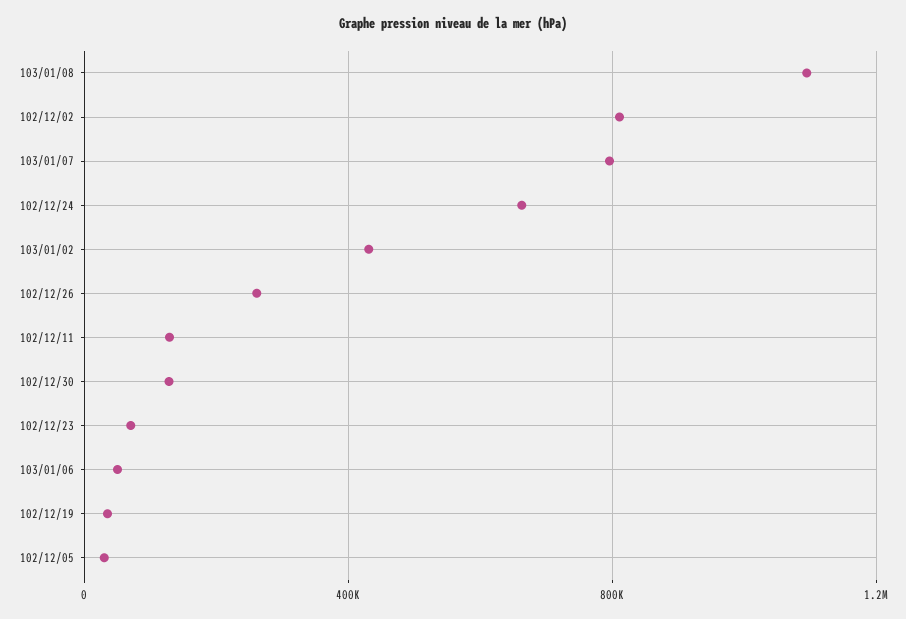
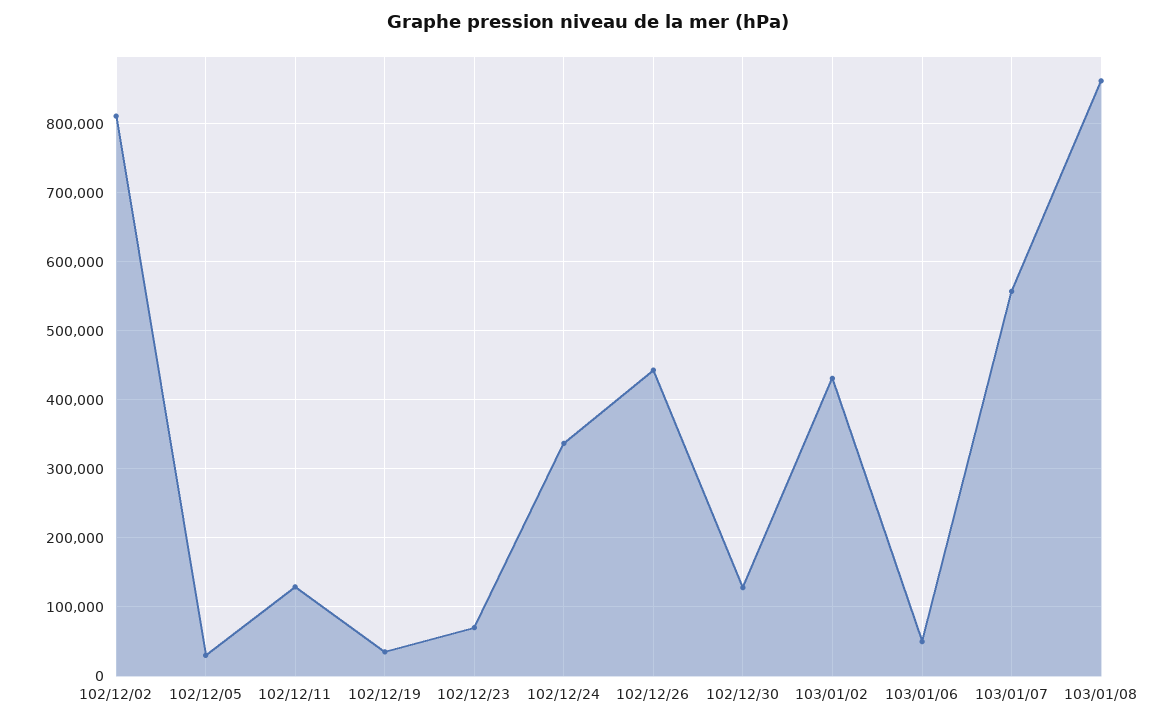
  {
-   "103/01/08": 1100000,
+   "103/01/08": 860000,
    "102/12/02": 810000,
-   "103/01/07": 800000,
+   "103/01/07": 560000,
-   "102/12/24": 650000,
+   "102/12/24": 340000,
    "103/01/02": 430000,
-   "102/12/26": 250000,
+   "102/12/26": 440000,
    "102/12/11": 130000,
    "102/12/30": 130000,
    "102/12/23": 70000,
    "103/01/06": 50000,
    "102/12/19": 40000,
    "102/12/05": 30000
  }

